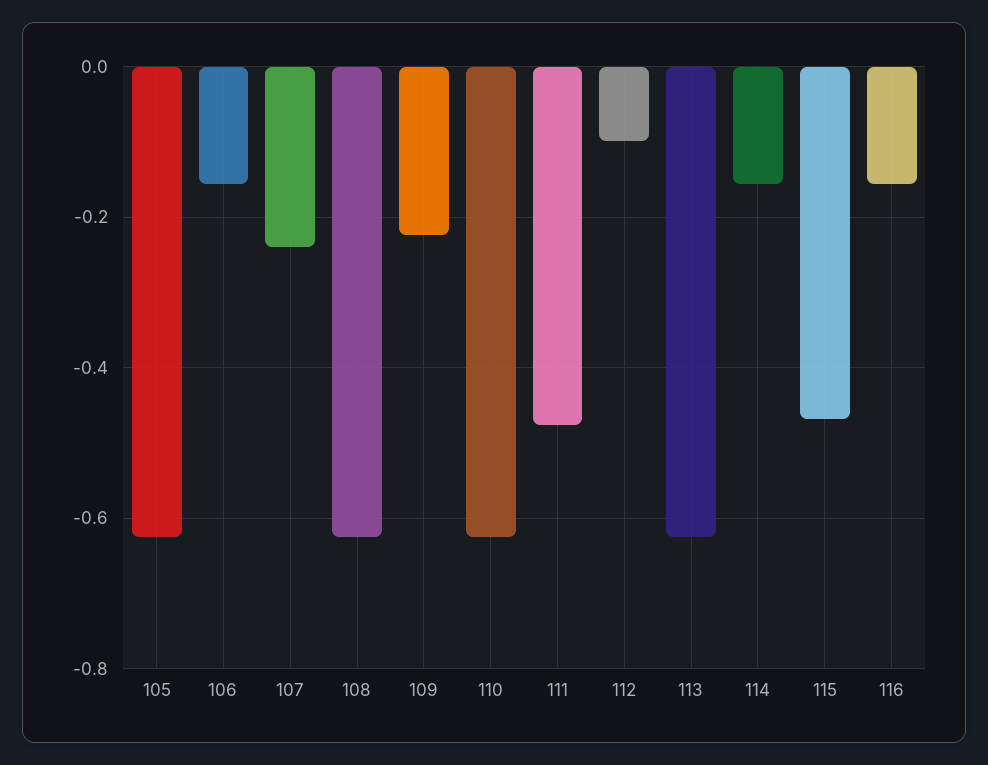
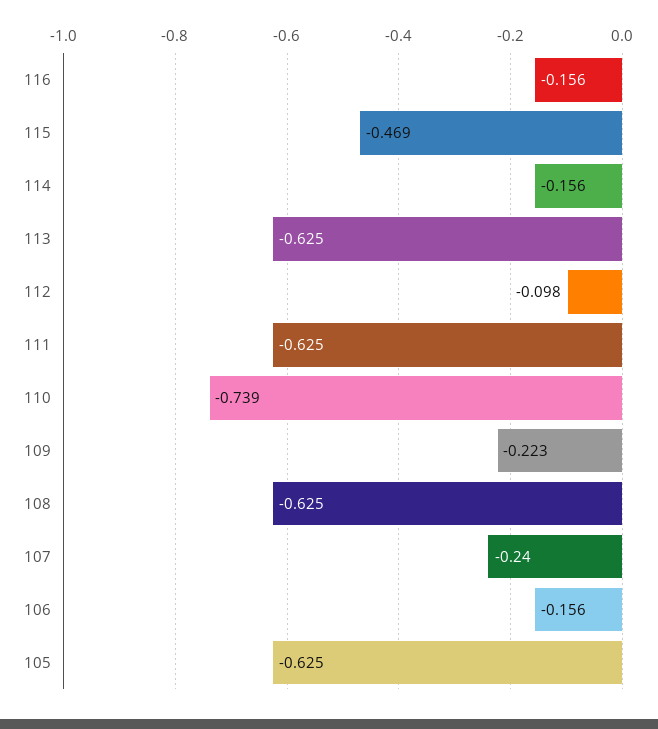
  {
    "105": -0.625,
    "106": -0.156,
    "107": -0.24,
    "108": -0.625,
    "109": -0.223,
-   "110": -0.62,
+   "110": -0.739,
-   "111": -0.48,
+   "111": -0.625,
    "112": -0.098,
    "113": -0.625,
    "114": -0.156,
    "115": -0.469,
    "116": -0.156
  }

